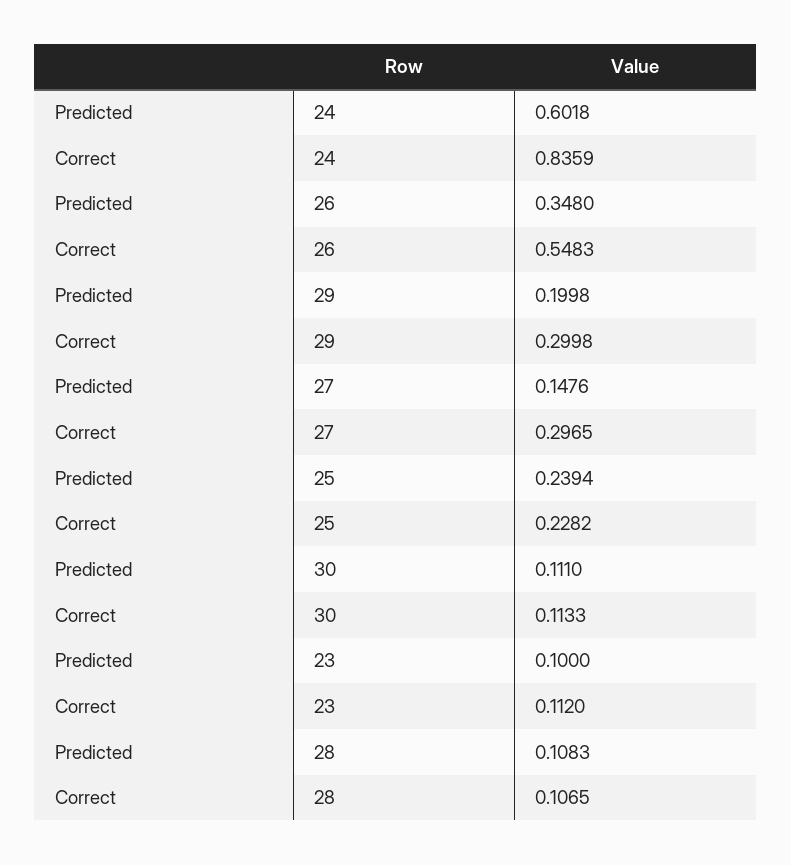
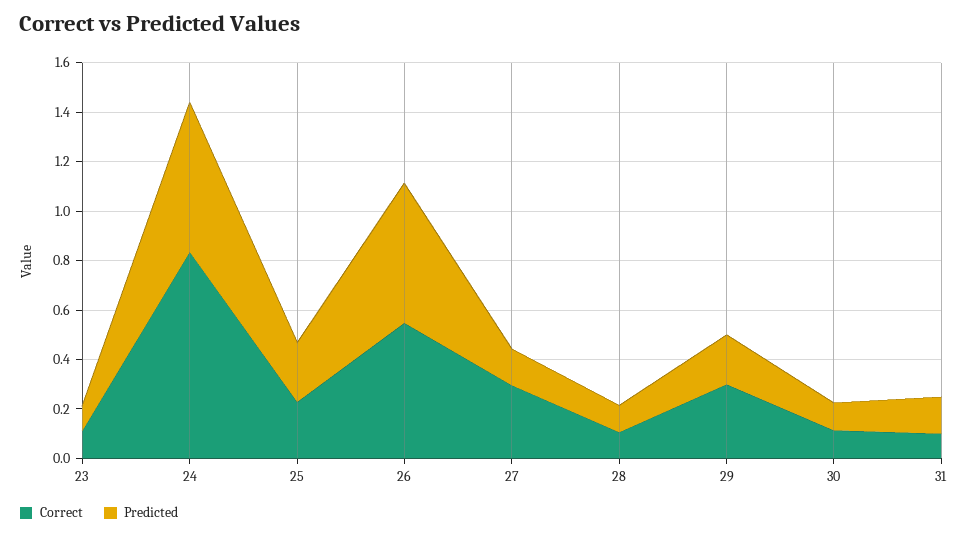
  {
    "Predicted": {
      "24": 0.6018,
-     "26": 0.348,
+     "26": 0.55,
      "29": 0.1998,
      "27": 0.1476,
      "25": 0.2394,
      "30": 0.111,
      "23": 0.1,
-     "28": 0.1083
+     "28": 0.1083,
+     "31": 0.15
    },
    "Correct": {
      "24": 0.8359,
      "26": 0.5483,
      "29": 0.2998,
      "27": 0.2965,
      "25": 0.2282,
      "30": 0.1133,
      "23": 0.112,
-     "28": 0.1065
+     "28": 0.1065,
+     "31": 0.1
    }
  }

